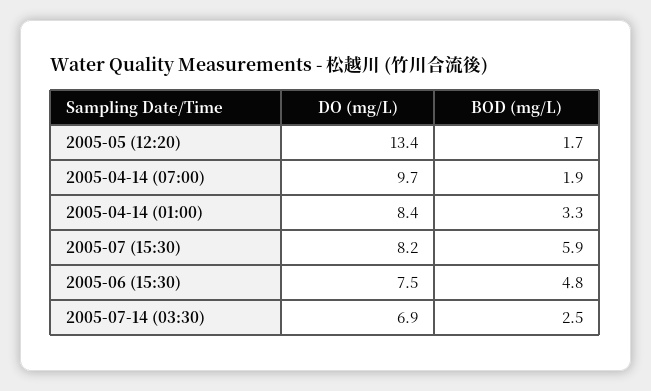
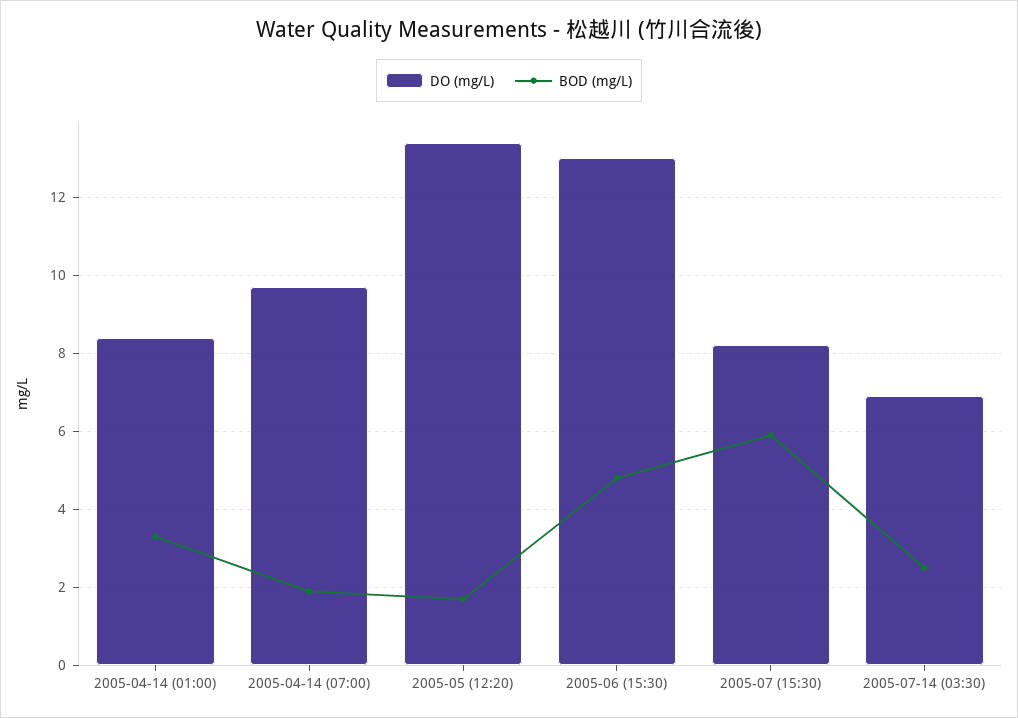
  {
    "DO (mg/L)": {
      "2005-05 (12:20)": 13.4,
      "2005-04-14 (07:00)": 9.7,
      "2005-04-14 (01:00)": 8.4,
      "2005-07 (15:30)": 8.2,
-     "2005-06 (15:30)": 7.5,
+     "2005-06 (15:30)": 13,
      "2005-07-14 (03:30)": 6.9
    },
    "BOD (mg/L)": {
      "2005-05 (12:20)": 1.7,
      "2005-04-14 (07:00)": 1.9,
      "2005-04-14 (01:00)": 3.3,
      "2005-07 (15:30)": 5.9,
      "2005-06 (15:30)": 4.8,
      "2005-07-14 (03:30)": 2.5
    }
  }

